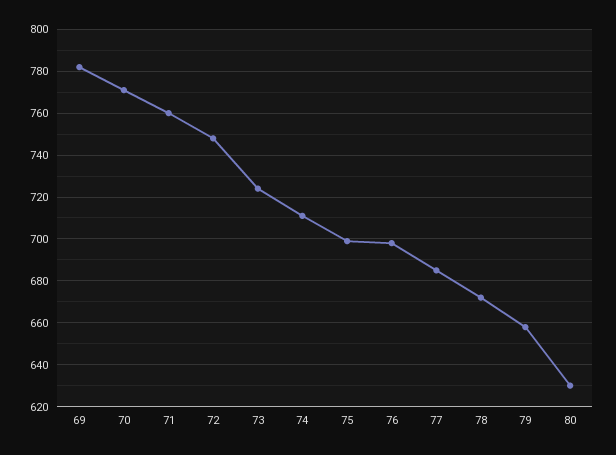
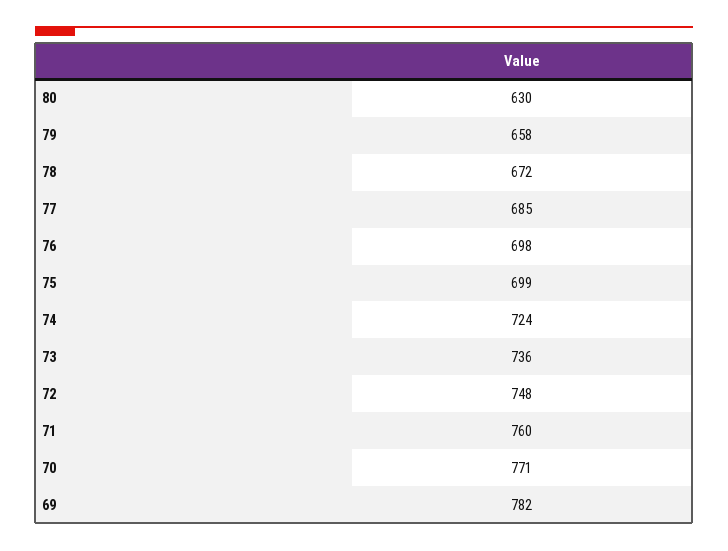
  {
    "69": 782,
    "70": 771,
    "71": 760,
    "72": 748,
-   "73": 725,
+   "73": 736,
-   "74": 710,
+   "74": 724,
    "75": 699,
    "76": 698,
    "77": 685,
    "78": 672,
    "79": 658,
    "80": 630
  }

